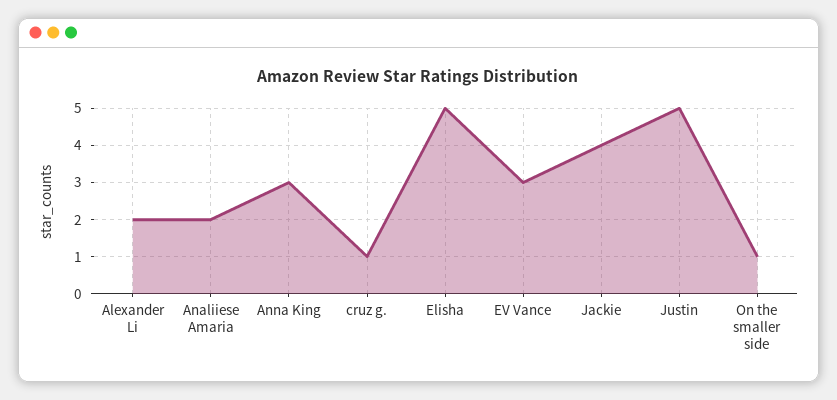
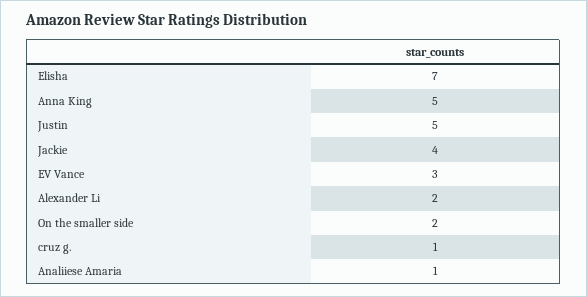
  {
    "Alexander Li": 2,
-   "Analiiese Amaria": 2,
+   "Analiiese Amaria": 1,
-   "Anna King": 3,
+   "Anna King": 5,
    "cruz g.": 1,
-   "Elisha": 5,
+   "Elisha": 7,
    "EV Vance": 3,
    "Jackie": 4,
    "Justin": 5,
-   "On the smaller side": 1
+   "On the smaller side": 2
  }

